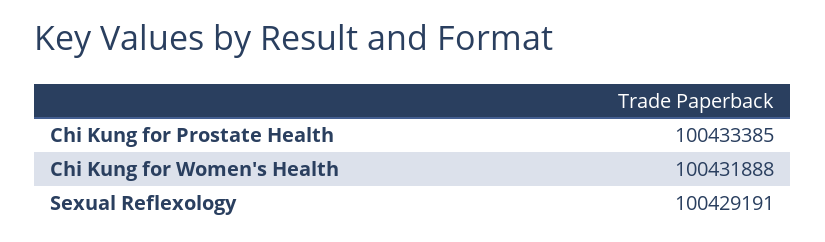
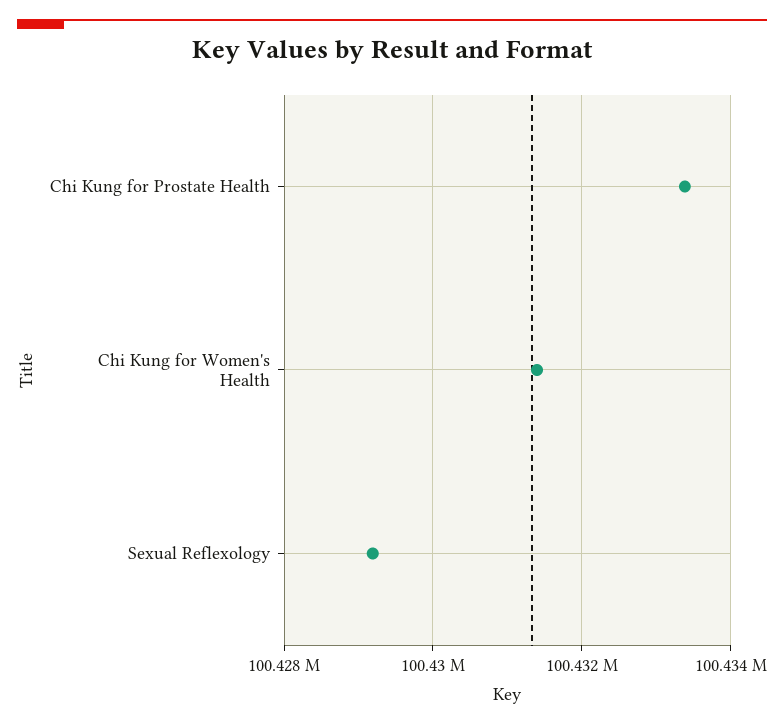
  {
    "Chi Kung for Prostate Health": 100433385,
-   "Chi Kung for Women's Health": 100431888,
+   "Chi Kung for Women's Health": 100431400,
    "Sexual Reflexology": 100429191
  }

